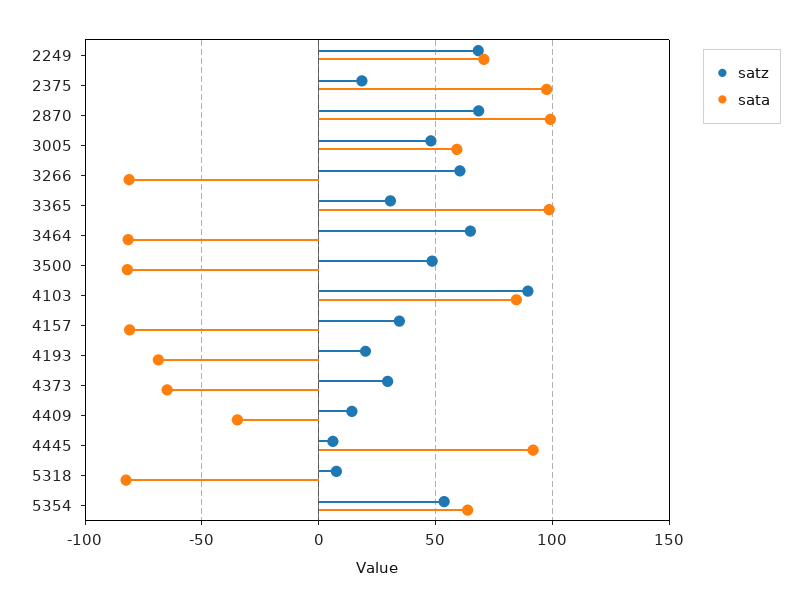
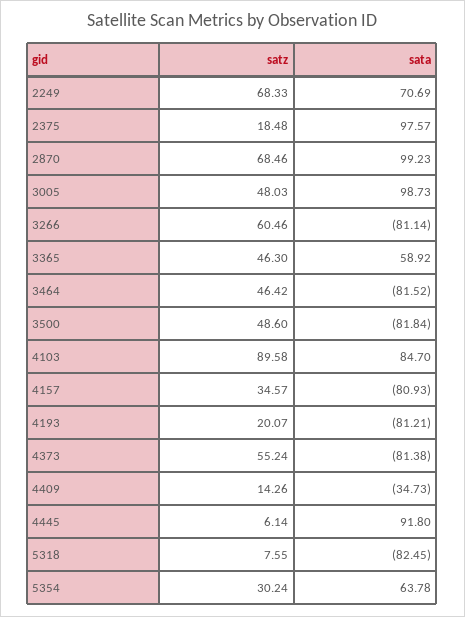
  {
    "satz": {
      "2249": 68.33,
      "2375": 18.48,
      "2870": 68.46,
      "3005": 48.03,
      "3266": 60.46,
-     "3365": 30,
+     "3365": 46.3,
-     "3464": 65,
+     "3464": 46.42,
      "3500": 48.6,
      "4103": 89.58,
      "4157": 34.57,
      "4193": 20.07,
-     "4373": 30,
+     "4373": 55.24,
      "4409": 14.26,
      "4445": 6.14,
      "5318": 7.55,
-     "5354": 55
+     "5354": 30.24
    },
    "sata": {
      "2249": 70.69,
      "2375": 97.57,
      "2870": 99.23,
-     "3005": 60,
+     "3005": 98.73,
      "3266": -81.14,
-     "3365": 100,
+     "3365": 58.92,
      "3464": -81.52,
      "3500": -81.84,
      "4103": 84.7,
      "4157": -80.93,
-     "4193": -70,
+     "4193": -81.21,
-     "4373": -65,
+     "4373": -81.38,
      "4409": -34.73,
      "4445": 91.8,
      "5318": -82.45,
      "5354": 63.78
    }
  }

